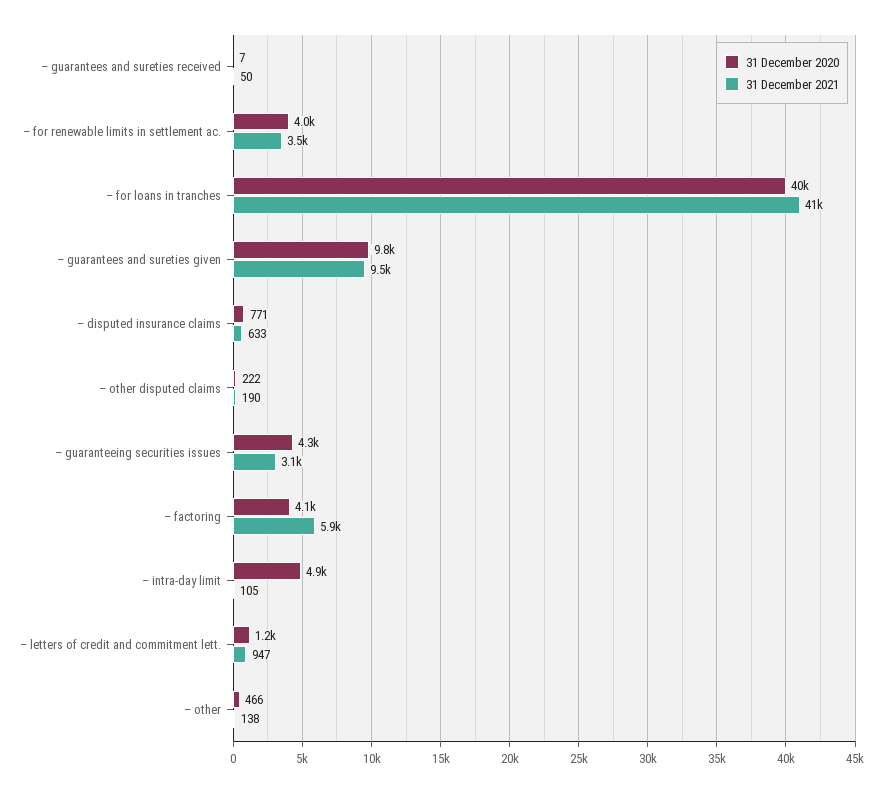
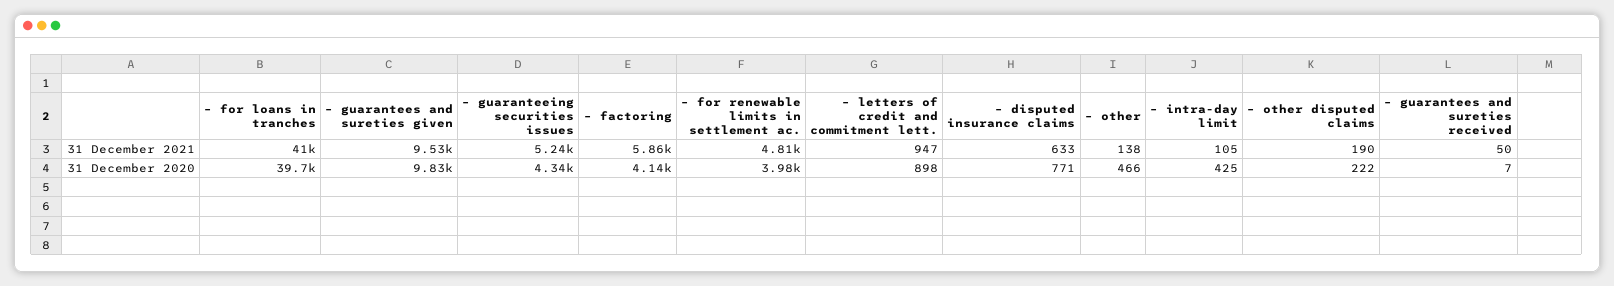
  {
    "31 December 2020": {
      "– guarantees and sureties received": 7,
      "– for renewable limits in settlement ac.": 3980,
      "– for loans in tranches": 39700,
      "– guarantees and sureties given": 9830,
      "– disputed insurance claims": 771,
      "– other disputed claims": 222,
      "– guaranteeing securities issues": 4340,
      "– factoring": 4140,
-     "– intra-day limit": 4900,
+     "– intra-day limit": 425,
-     "– letters of credit and commitment lett.": 1200,
+     "– letters of credit and commitment lett.": 898,
      "– other": 466
    },
    "31 December 2021": {
      "– guarantees and sureties received": 50,
-     "– for renewable limits in settlement ac.": 3500,
+     "– for renewable limits in settlement ac.": 4810,
      "– for loans in tranches": 41000,
      "– guarantees and sureties given": 9530,
      "– disputed insurance claims": 633,
      "– other disputed claims": 190,
-     "– guaranteeing securities issues": 3100,
+     "– guaranteeing securities issues": 5240,
      "– factoring": 5860,
      "– intra-day limit": 105,
      "– letters of credit and commitment lett.": 947,
      "– other": 138
    }
  }

